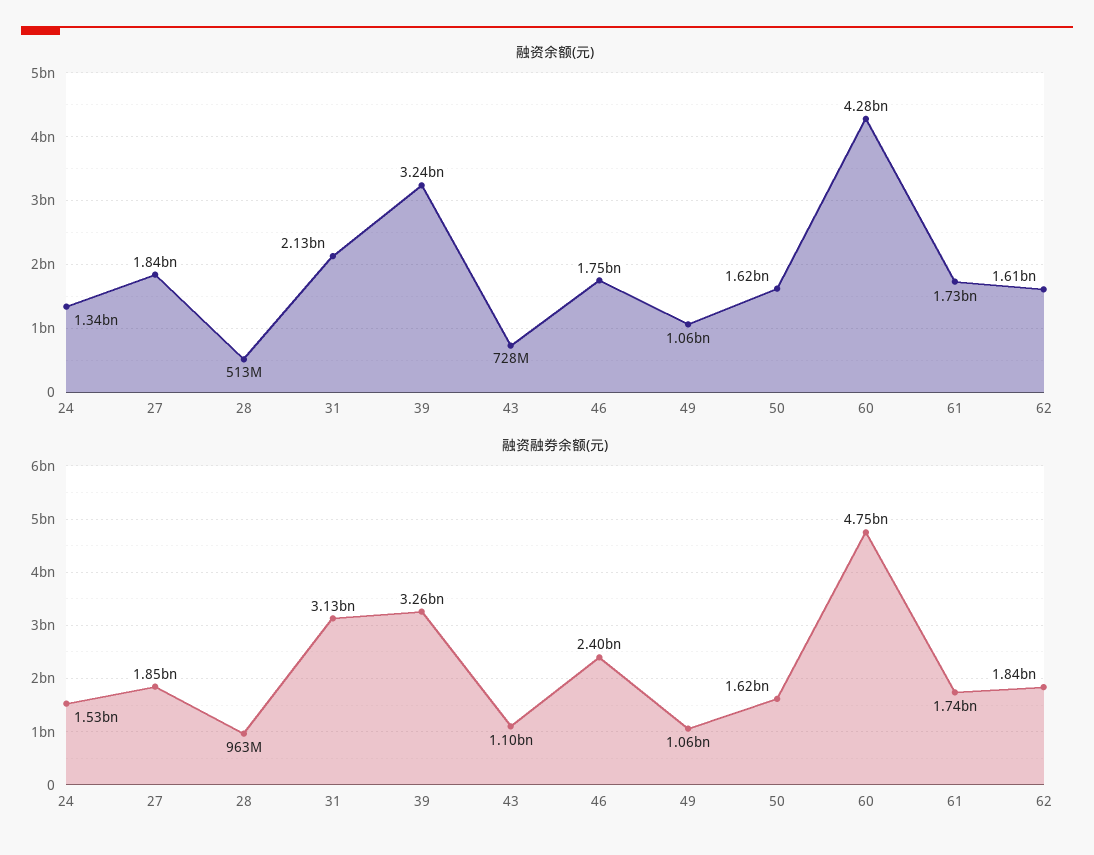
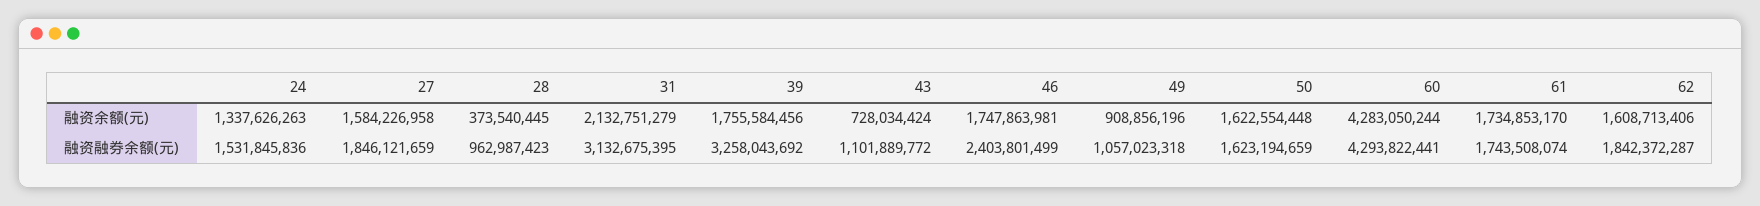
  {
    "融资余额(元)": {
      "24": 1337626263,
-     "27": 1840000000,
+     "27": 1584226958,
-     "28": 513000000,
+     "28": 373540445,
      "31": 2132751279,
-     "39": 3240000000,
+     "39": 1755584456,
      "43": 728034424,
      "46": 1747863981,
-     "49": 1060000000,
+     "49": 908856196,
      "50": 1622554448,
      "60": 4283050244,
      "61": 1734853170,
      "62": 1608713406
    },
    "融资融券余额(元)": {
      "24": 1531845836,
      "27": 1846121659,
      "28": 962987423,
      "31": 3132675395,
      "39": 3258043692,
      "43": 1101889772,
      "46": 2403801499,
      "49": 1057023318,
      "50": 1623194659,
-     "60": 4750000000,
+     "60": 4293822441,
      "61": 1743508074,
      "62": 1842372287
    }
  }

